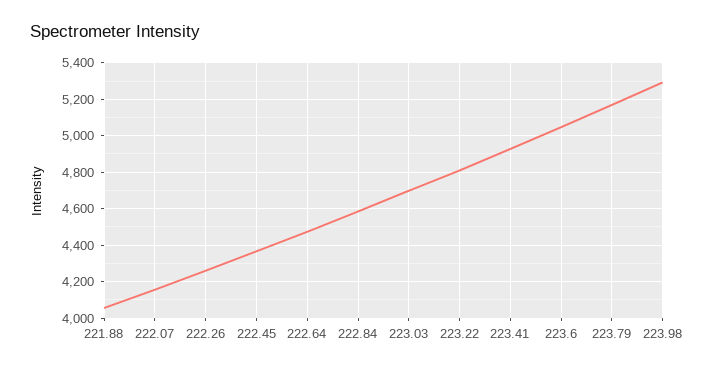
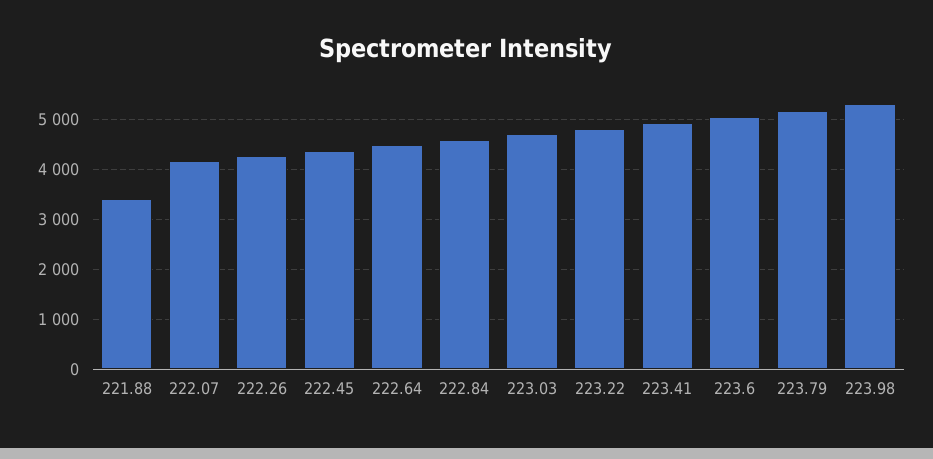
  {
-   "221.88": 4050,
+   "221.88": 3400,
    "222.07": 4150,
    "222.26": 4250,
    "222.45": 4350,
    "222.64": 4500,
    "222.84": 4600,
    "223.03": 4700,
    "223.22": 4800,
    "223.41": 4950,
    "223.6": 5050,
    "223.79": 5150,
    "223.98": 5300
  }

